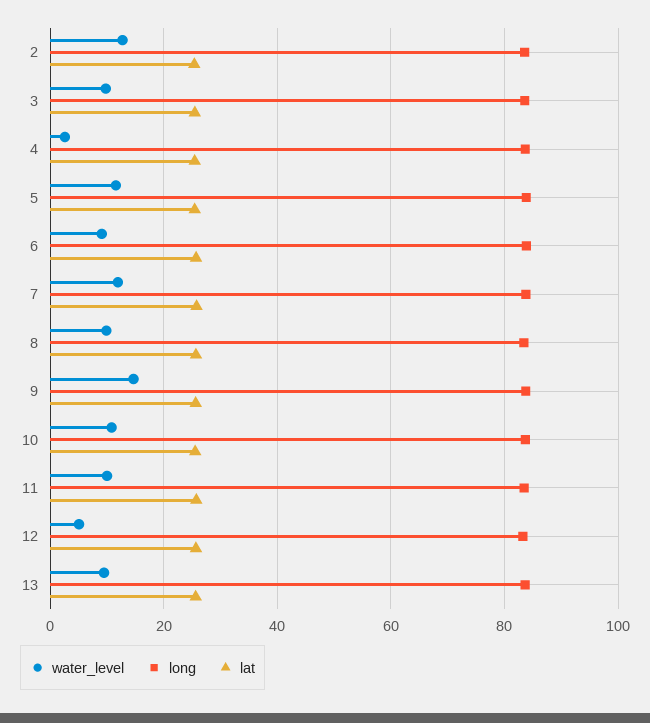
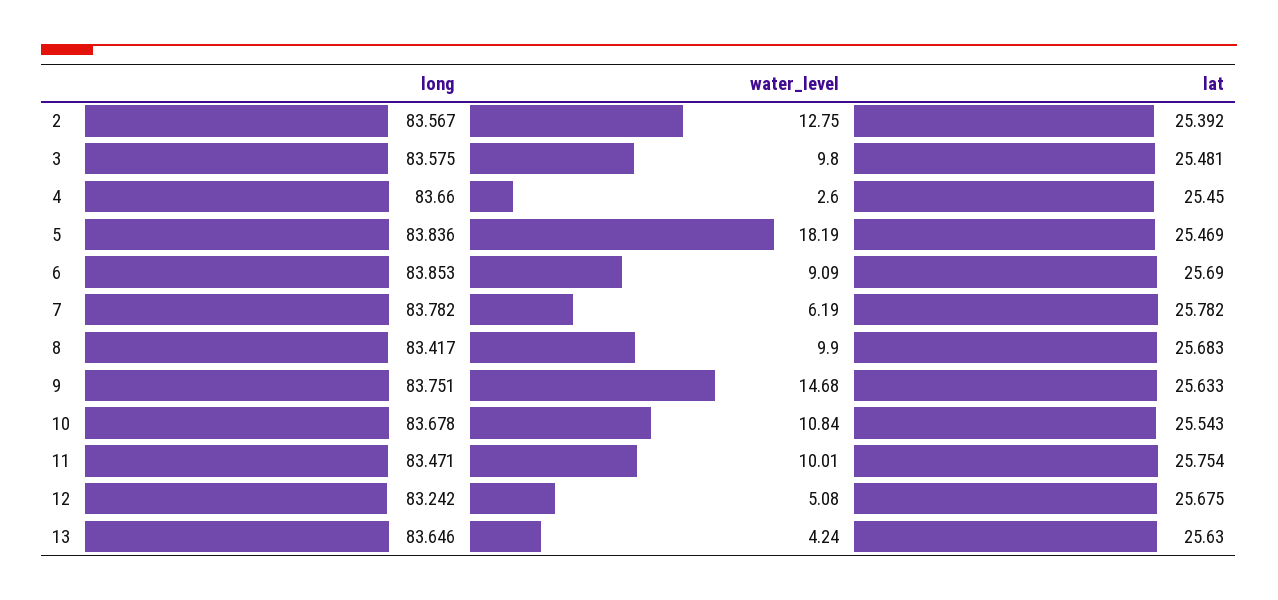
  {
    "water_level": {
      "2": 12.75,
      "3": 9.8,
      "4": 2.6,
-     "5": 12,
+     "5": 18.19,
      "6": 9.09,
-     "7": 12,
+     "7": 6.19,
      "8": 9.9,
      "9": 14.68,
      "10": 10.84,
      "11": 10.01,
      "12": 5.08,
-     "13": 10
+     "13": 4.24
    },
    "long": {
      "2": 83.567,
      "3": 83.575,
      "4": 83.66,
      "5": 83.836,
      "6": 83.853,
      "7": 83.782,
      "8": 83.417,
      "9": 83.751,
      "10": 83.678,
      "11": 83.471,
      "12": 83.242,
      "13": 83.646
    },
    "lat": {
      "2": 25.392,
      "3": 25.481,
      "4": 25.45,
      "5": 25.469,
      "6": 25.69,
      "7": 25.782,
      "8": 25.683,
      "9": 25.633,
      "10": 25.543,
      "11": 25.754,
      "12": 25.675,
      "13": 25.63
    }
  }

